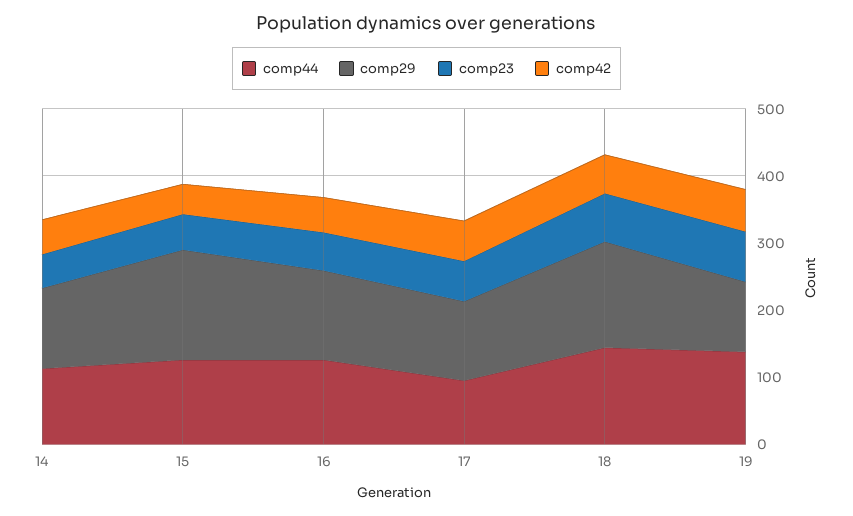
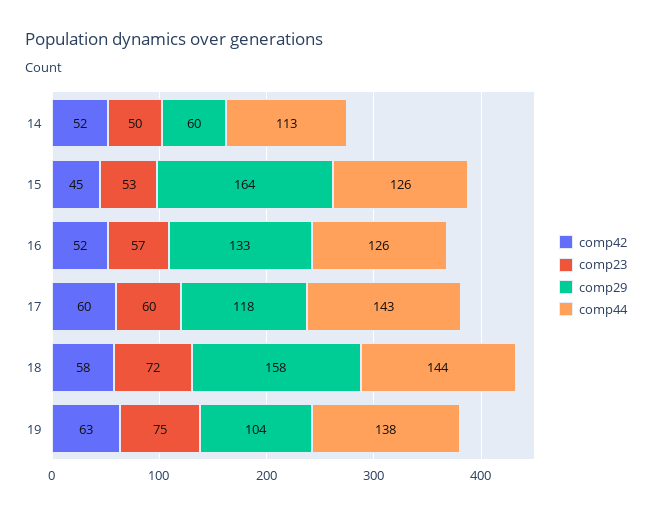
  {
    "comp44": {
      "14": 113,
      "15": 126,
      "16": 126,
-     "17": 100,
+     "17": 143,
      "18": 144,
      "19": 138
    },
    "comp29": {
-     "14": 120,
+     "14": 60,
      "15": 164,
      "16": 133,
      "17": 118,
      "18": 158,
      "19": 104
    },
    "comp23": {
      "14": 50,
      "15": 53,
      "16": 57,
      "17": 60,
      "18": 72,
      "19": 75
    },
    "comp42": {
      "14": 52,
      "15": 45,
      "16": 52,
      "17": 60,
      "18": 58,
      "19": 63
    }
  }

